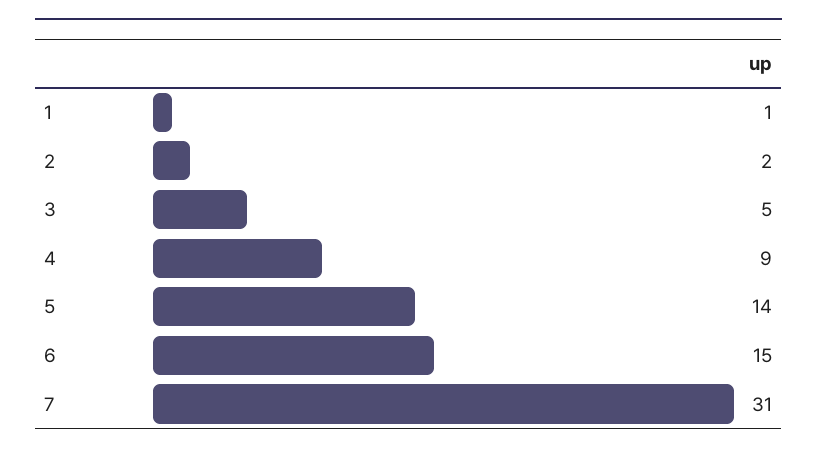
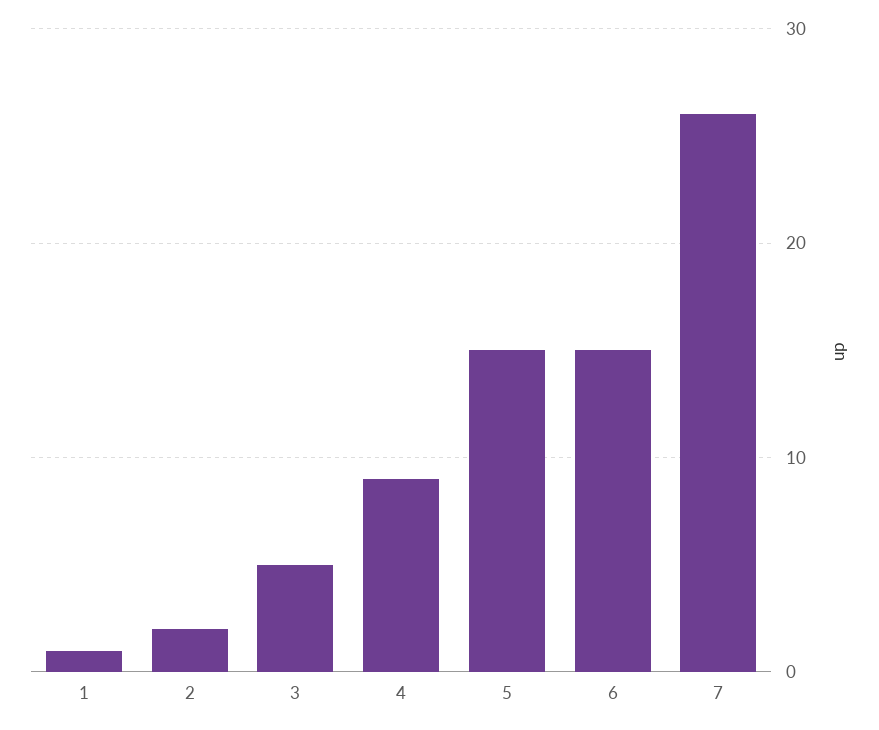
  {
    "1": 1,
    "2": 2,
    "3": 5,
    "4": 9,
-   "5": 14,
+   "5": 15,
    "6": 15,
-   "7": 31
+   "7": 26
  }

